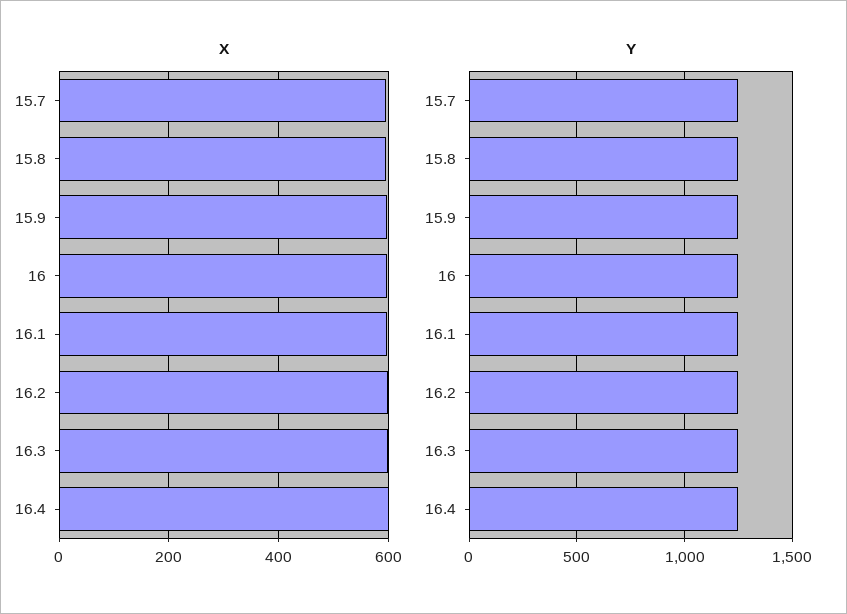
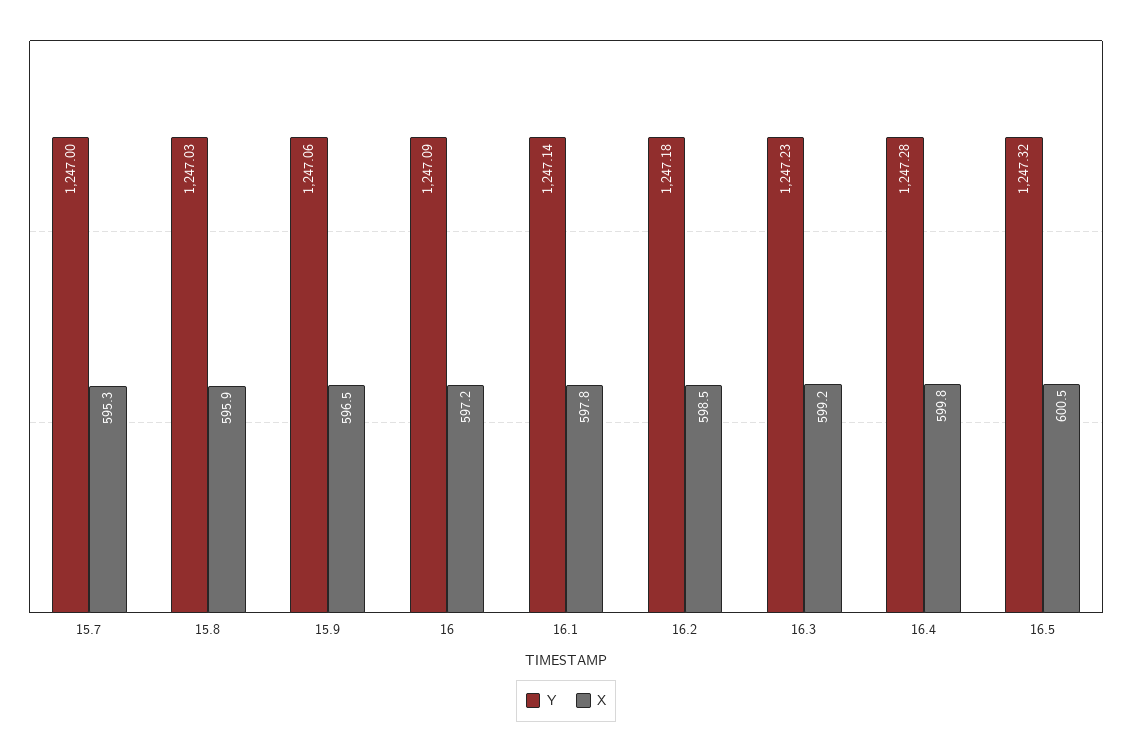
  {
    "X": {
      "15.7": 595.3,
      "15.8": 595.9,
      "15.9": 596.5,
      "16": 597.2,
      "16.1": 597.8,
      "16.2": 598.5,
      "16.3": 599.2,
-     "16.4": 599.8
+     "16.4": 599.8,
+     "16.5": 600.5
    },
    "Y": {
      "15.7": 1247,
      "15.8": 1247.03,
      "15.9": 1247.06,
      "16": 1247.09,
      "16.1": 1247.14,
      "16.2": 1247.18,
      "16.3": 1247.23,
-     "16.4": 1247.28
+     "16.4": 1247.28,
+     "16.5": 1247.32
    }
  }

